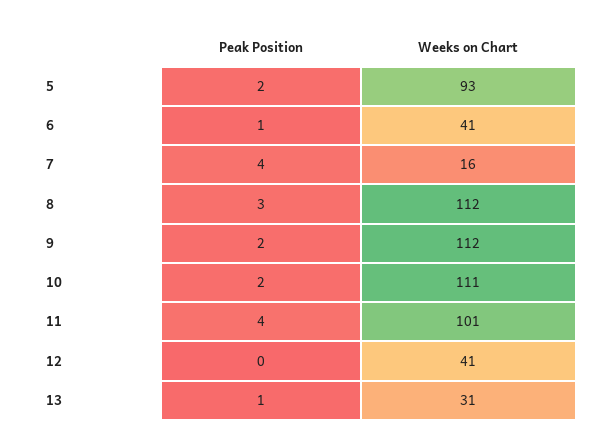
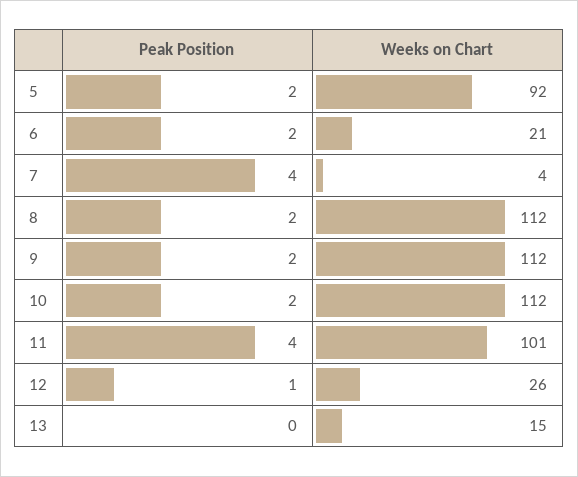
  {
    "Peak Position": {
      "5": 2,
-     "6": 1,
+     "6": 2,
      "7": 4,
-     "8": 3,
+     "8": 2,
      "9": 2,
      "10": 2,
      "11": 4,
-     "12": 0,
+     "12": 1,
-     "13": 1
+     "13": 0
    },
    "Weeks on Chart": {
-     "5": 93,
+     "5": 92,
-     "6": 41,
+     "6": 21,
-     "7": 16,
+     "7": 4,
      "8": 112,
      "9": 112,
-     "10": 111,
+     "10": 112,
      "11": 101,
-     "12": 41,
+     "12": 26,
-     "13": 31
+     "13": 15
    }
  }

